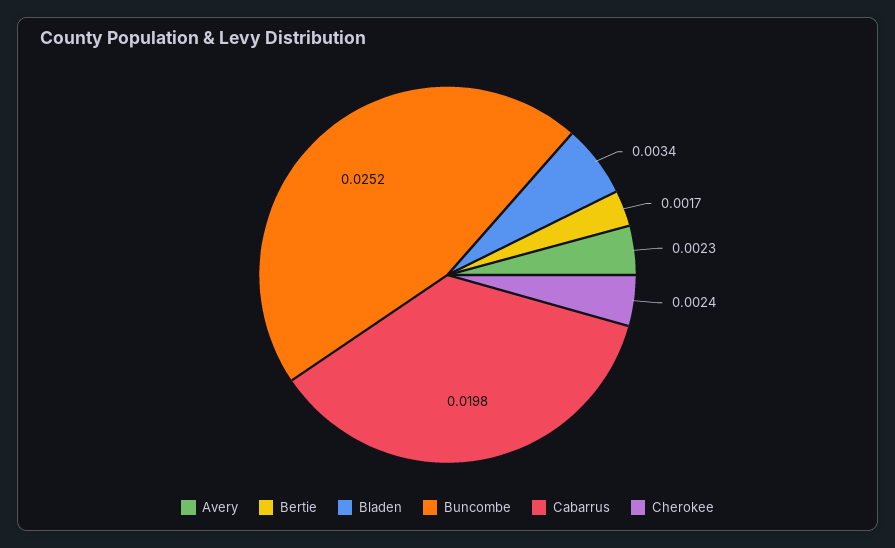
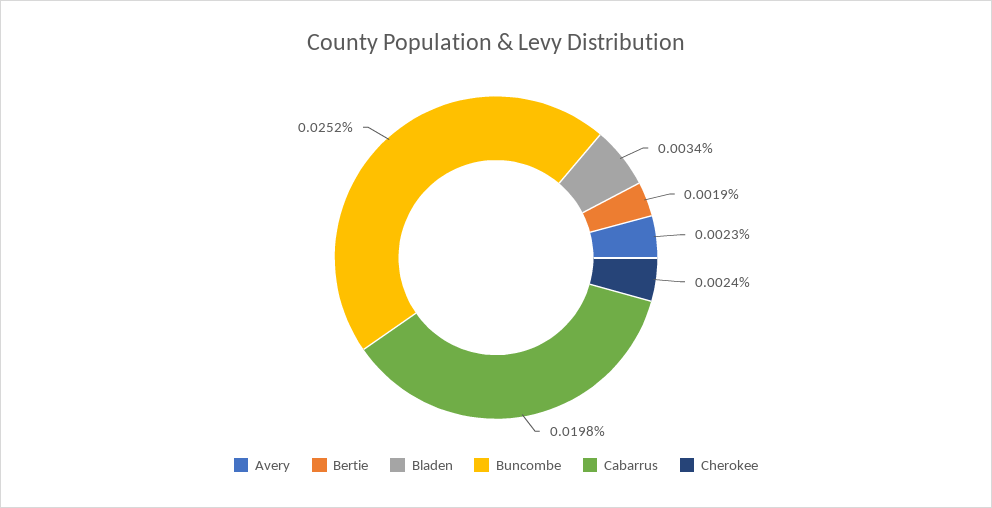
  {
    "Avery": 0.0023,
-   "Bertie": 0.0017,
+   "Bertie": 0.0019,
    "Bladen": 0.0034,
    "Buncombe": 0.0252,
    "Cabarrus": 0.0198,
    "Cherokee": 0.0024
  }

